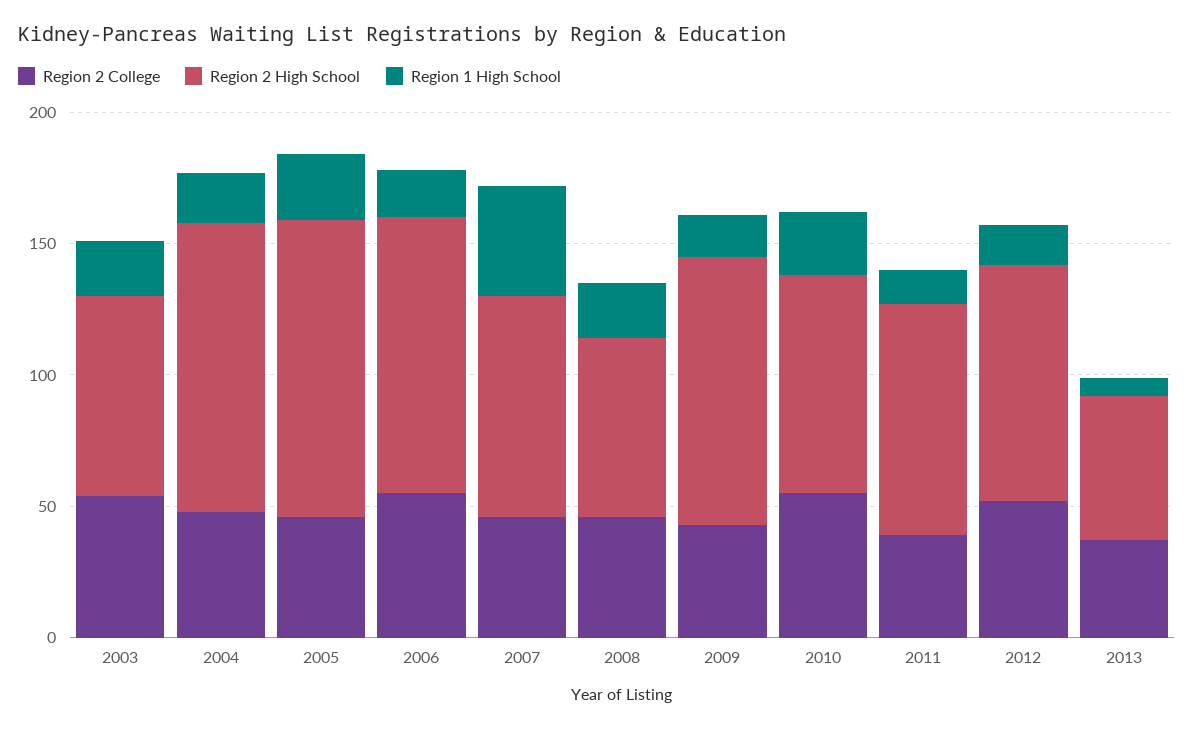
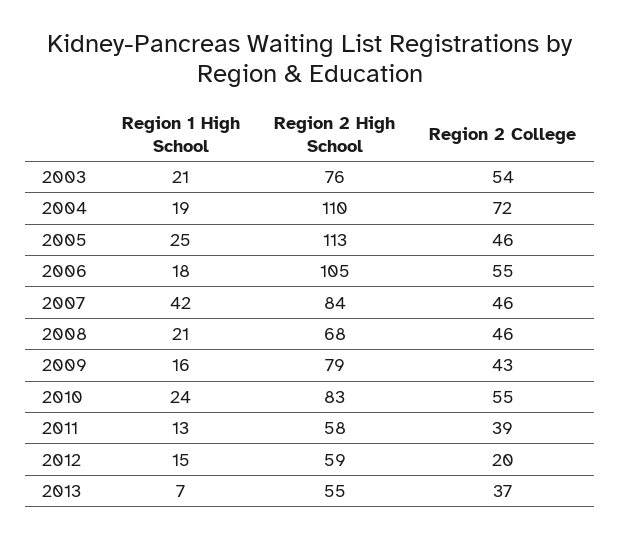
  {
    "Region 2 College": {
      "2003": 54,
-     "2004": 50,
+     "2004": 72,
      "2005": 46,
      "2006": 55,
      "2007": 46,
      "2008": 46,
      "2009": 43,
      "2010": 55,
      "2011": 39,
-     "2012": 50,
+     "2012": 20,
      "2013": 37
    },
    "Region 2 High School": {
      "2003": 76,
      "2004": 110,
      "2005": 113,
      "2006": 105,
      "2007": 84,
      "2008": 68,
-     "2009": 100,
+     "2009": 79,
      "2010": 83,
-     "2011": 90,
+     "2011": 58,
-     "2012": 90,
+     "2012": 59,
      "2013": 55
    },
    "Region 1 High School": {
      "2003": 21,
      "2004": 19,
      "2005": 25,
      "2006": 18,
      "2007": 42,
      "2008": 21,
      "2009": 16,
      "2010": 24,
      "2011": 13,
      "2012": 15,
      "2013": 7
    }
  }

